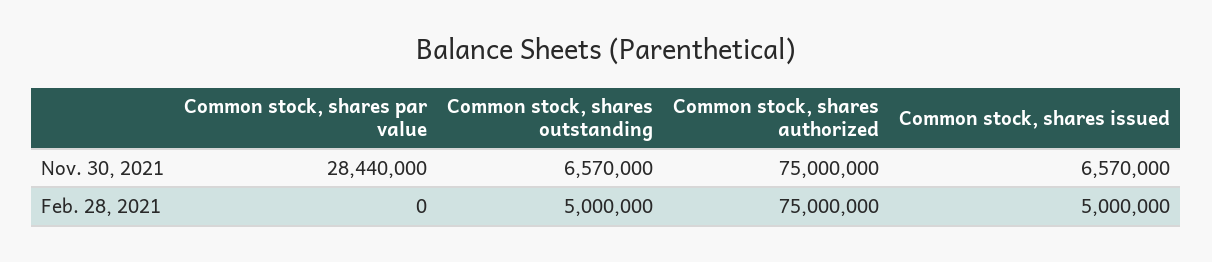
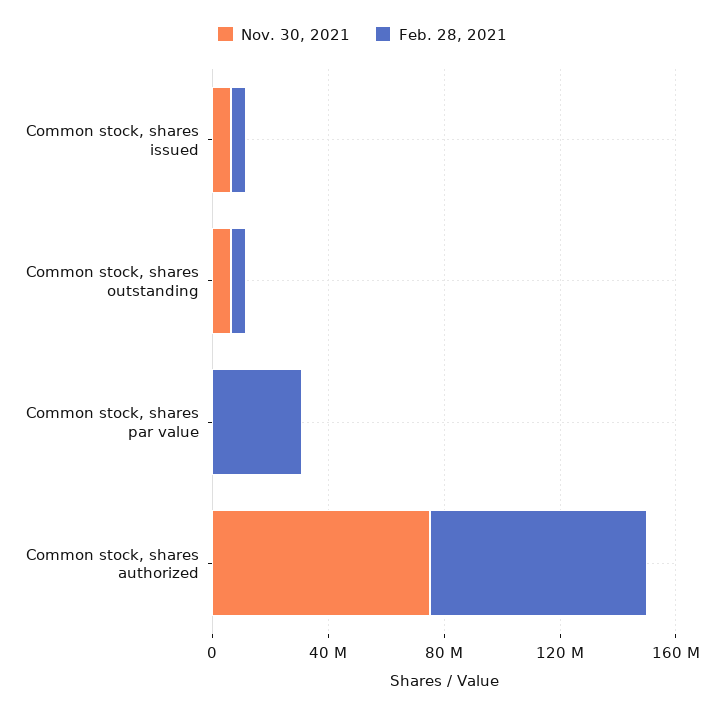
  {
    "Nov. 30, 2021": {
-     "Common stock, shares par value": 28440000,
+     "Common stock, shares par value": 0,
      "Common stock, shares outstanding": 6570000,
      "Common stock, shares authorized": 75000000,
      "Common stock, shares issued": 6570000
    },
    "Feb. 28, 2021": {
-     "Common stock, shares par value": 0,
+     "Common stock, shares par value": 30000000,
      "Common stock, shares outstanding": 5000000,
      "Common stock, shares authorized": 75000000,
      "Common stock, shares issued": 5000000
    }
  }

